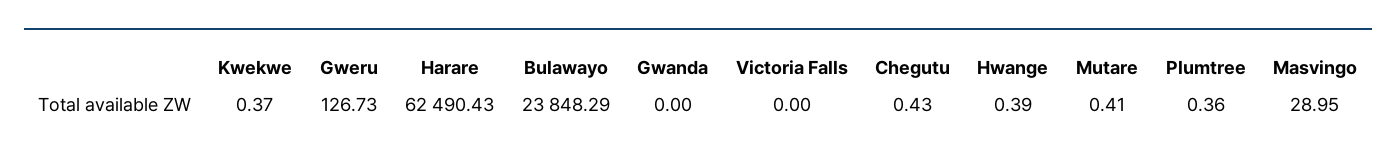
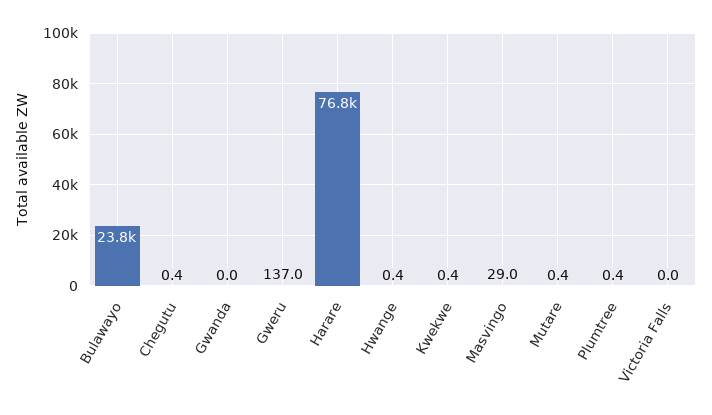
  {
    "Kwekwe": 0.37,
-   "Gweru": 126.73,
+   "Gweru": 137,
-   "Harare": 62490.43,
+   "Harare": 76800,
    "Bulawayo": 23848.29,
    "Gwanda": 0,
    "Victoria Falls": 0,
    "Chegutu": 0.43,
    "Hwange": 0.39,
    "Mutare": 0.41,
    "Plumtree": 0.36,
    "Masvingo": 28.95
  }

